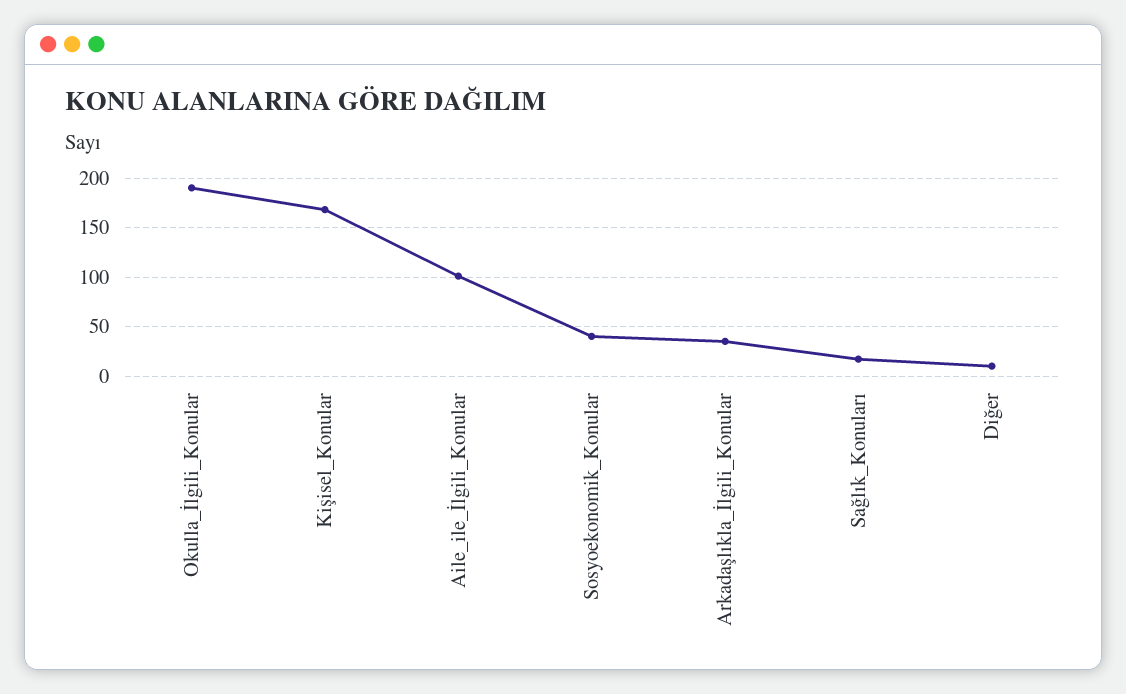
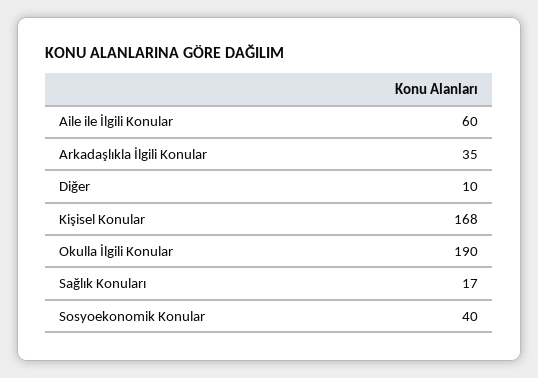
  {
    "Okulla_İlgili_Konular": 190,
    "Kişisel_Konular": 168,
-   "Aile_ile_İlgili_Konular": 100,
+   "Aile_ile_İlgili_Konular": 60,
    "Sosyoekonomik_Konular": 40,
    "Arkadaşlıkla_İlgili_Konular": 35,
    "Sağlık_Konuları": 17,
    "Diğer": 10
  }

